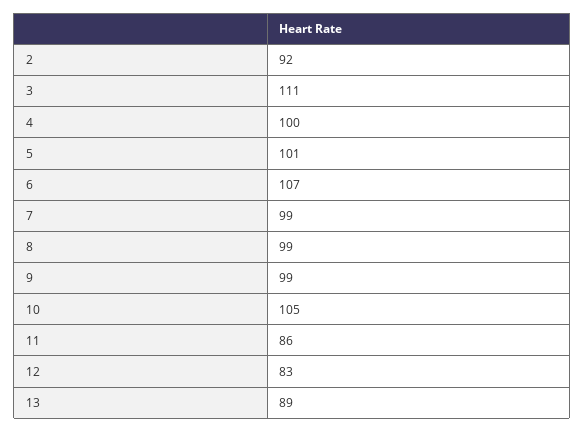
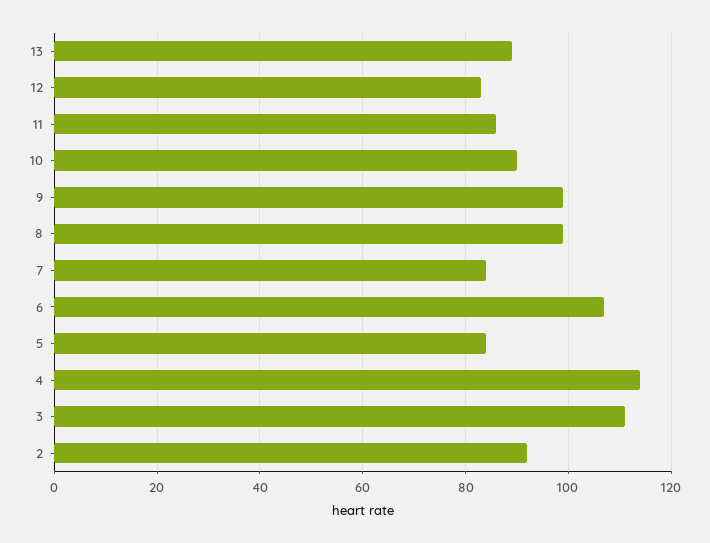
  {
    "2": 92,
    "3": 111,
-   "4": 100,
+   "4": 115,
-   "5": 101,
+   "5": 85,
    "6": 107,
-   "7": 99,
+   "7": 85,
    "8": 99,
    "9": 99,
-   "10": 105,
+   "10": 90,
    "11": 86,
    "12": 83,
    "13": 89
  }

